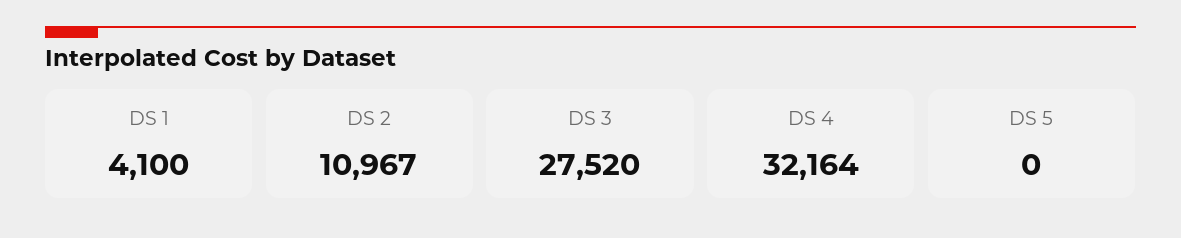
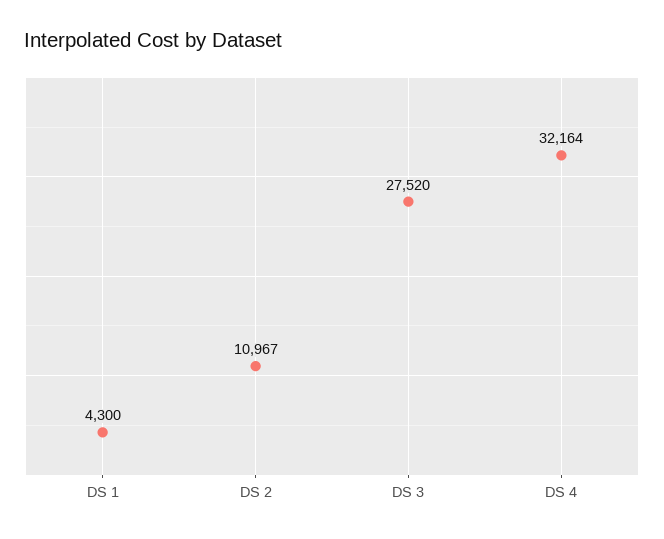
  {
-   "DS 1": 4100,
+   "DS 1": 4300,
    "DS 2": 10967,
    "DS 3": 27520,
-   "DS 4": 32164,
+   "DS 4": 32164
-   "DS 5": 0
  }

